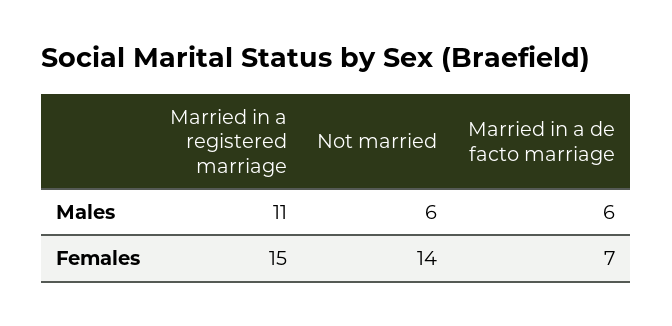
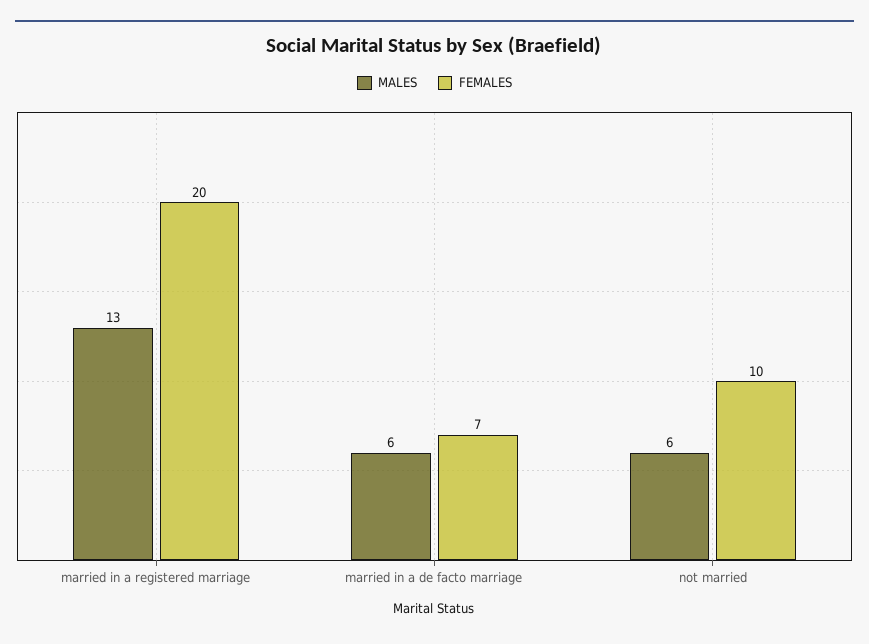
  {
    "Males": {
-     "Married in a registered marriage": 11,
+     "Married in a registered marriage": 13,
      "Not married": 6,
      "Married in a de facto marriage": 6
    },
    "Females": {
-     "Married in a registered marriage": 15,
+     "Married in a registered marriage": 20,
-     "Not married": 14,
+     "Not married": 10,
      "Married in a de facto marriage": 7
    }
  }

